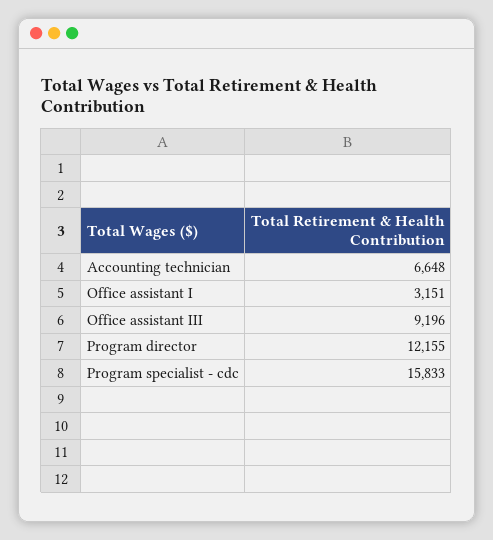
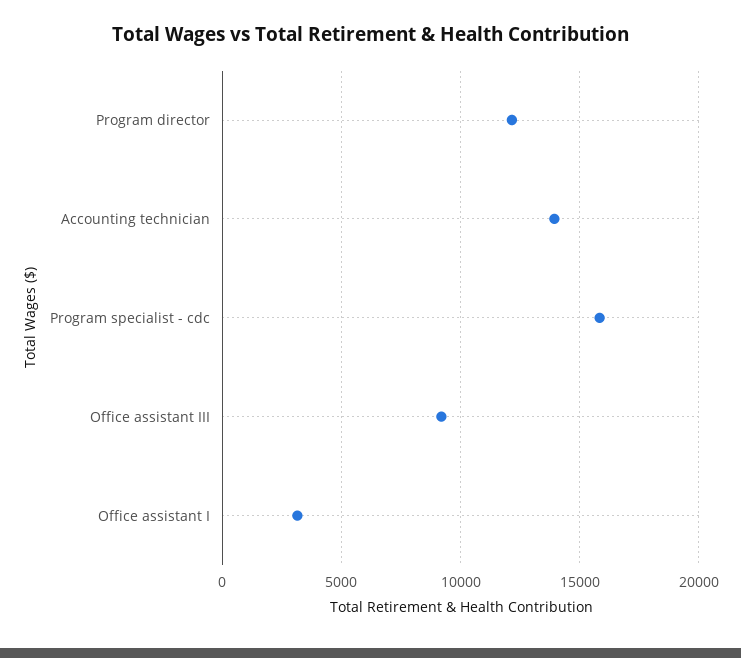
  {
-   "Accounting technician": 6648,
+   "Accounting technician": 14000,
    "Office assistant I": 3151,
    "Office assistant III": 9196,
    "Program director": 12155,
    "Program specialist - cdc": 15833
  }

